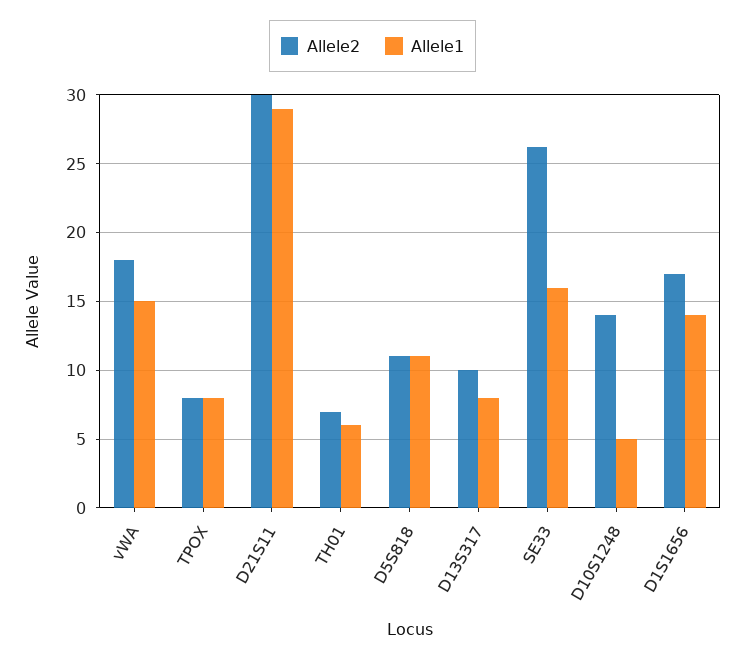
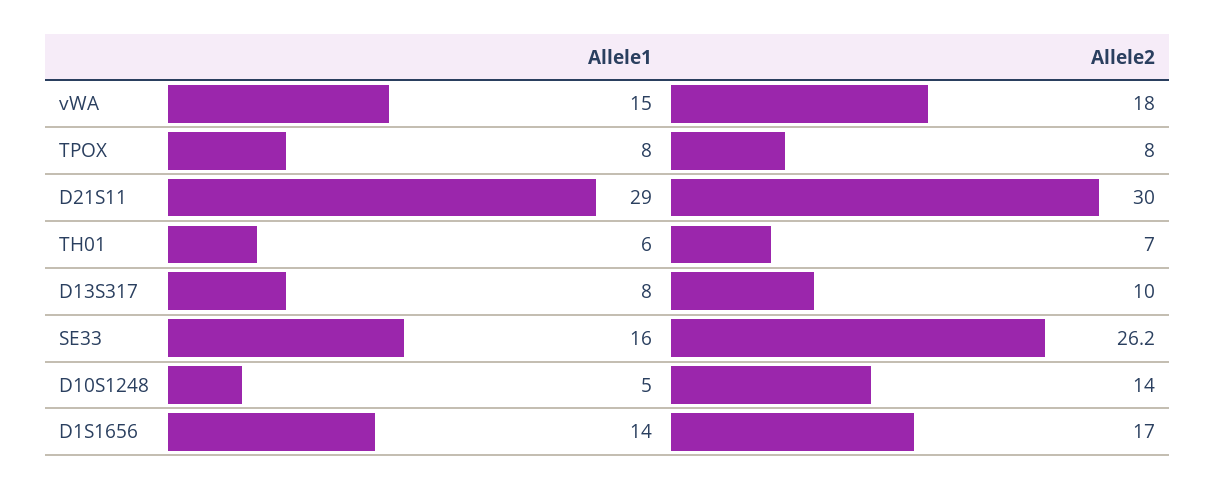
  {
    "Allele2": {
      "vWA": 18,
      "TPOX": 8,
      "D21S11": 30,
      "TH01": 7,
-     "D5S818": 11,
      "D13S317": 10,
      "SE33": 26.2,
      "D10S1248": 14,
      "D1S1656": 17
    },
    "Allele1": {
      "vWA": 15,
      "TPOX": 8,
      "D21S11": 29,
      "TH01": 6,
-     "D5S818": 11,
      "D13S317": 8,
      "SE33": 16,
      "D10S1248": 5,
      "D1S1656": 14
    }
  }

